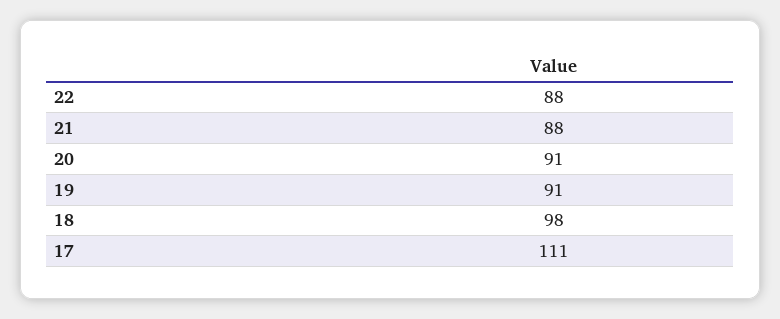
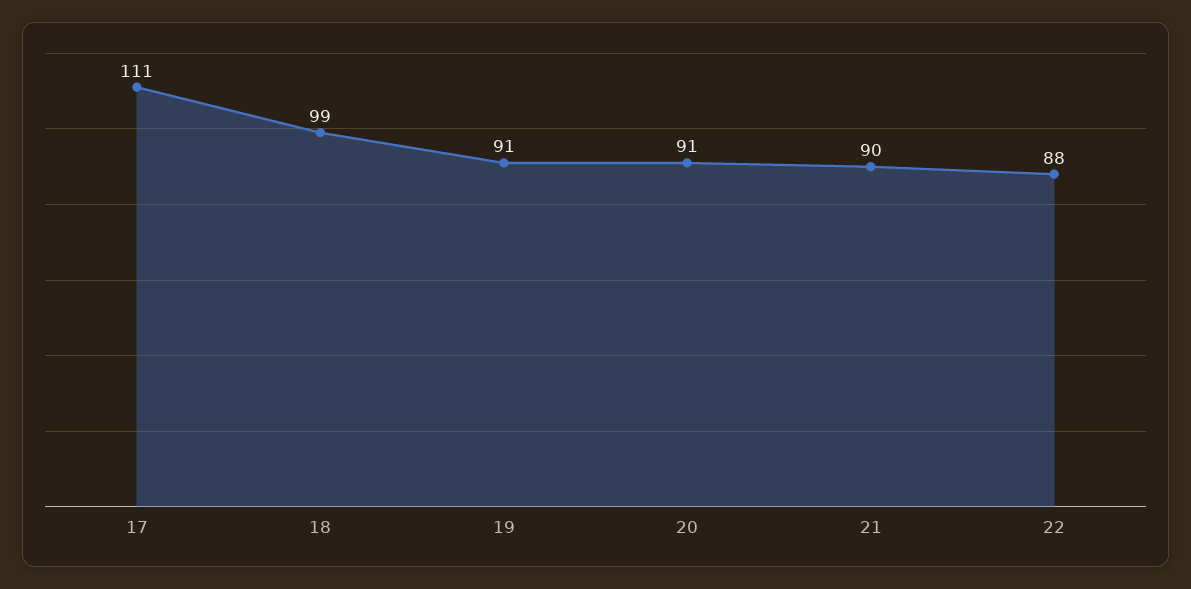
  {
    "22": 88,
-   "21": 88,
+   "21": 90,
    "20": 91,
    "19": 91,
-   "18": 98,
+   "18": 99,
    "17": 111
  }

